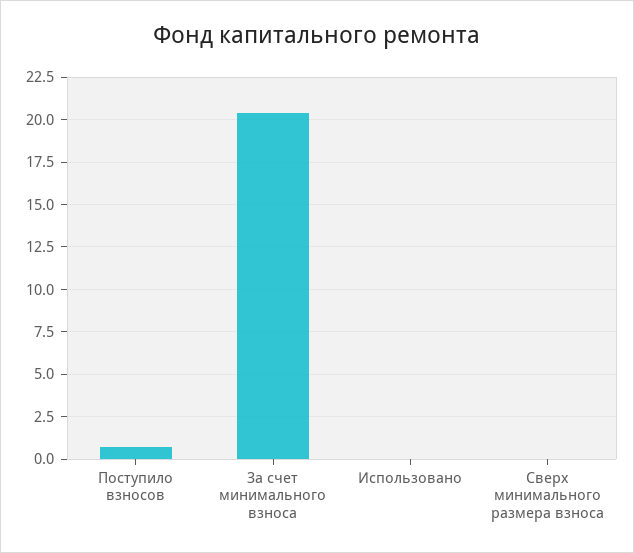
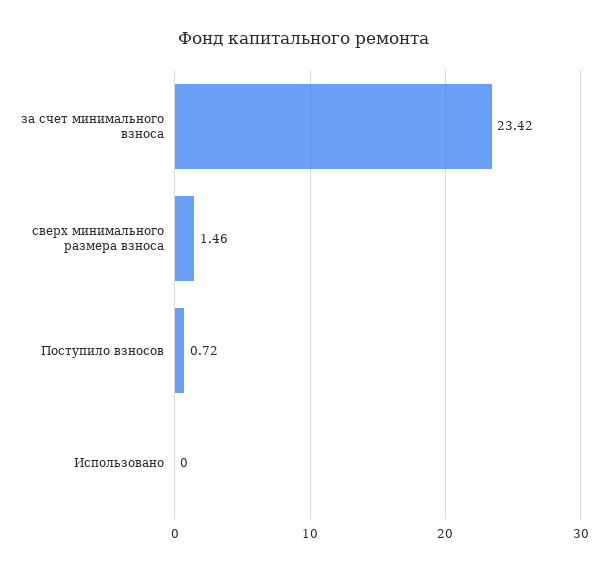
  {
    "Поступило взносов": 0.72,
-   "За счет минимального взноса": 20.5,
+   "За счет минимального взноса": 23.42,
    "Использовано": 0,
-   "Сверх минимального размера взноса": 0
+   "Сверх минимального размера взноса": 1.46
  }

